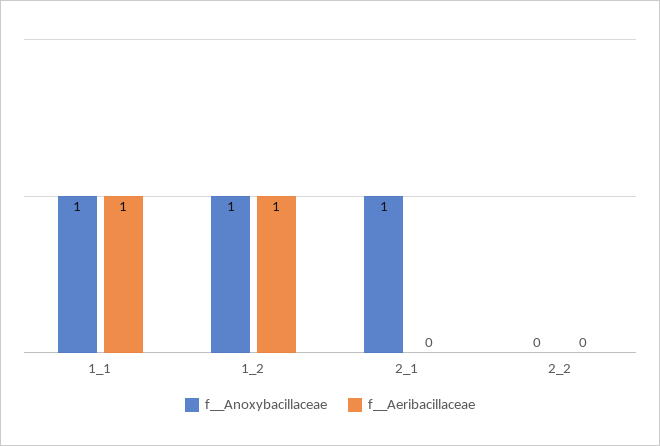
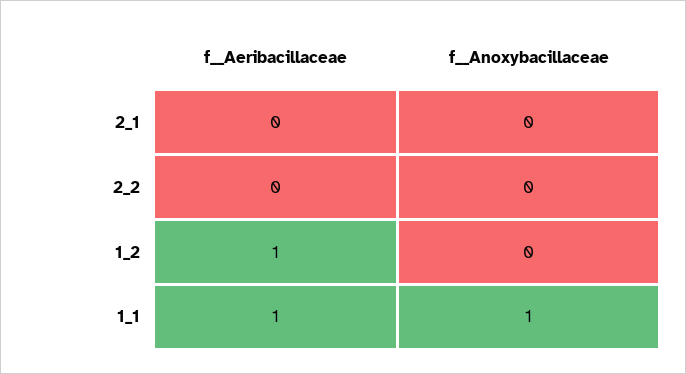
  {
    "f__Anoxybacillaceae": {
      "1_1": 1,
-     "1_2": 1,
+     "1_2": 0,
-     "2_1": 1,
+     "2_1": 0,
      "2_2": 0
    },
    "f__Aeribacillaceae": {
      "1_1": 1,
      "1_2": 1,
      "2_1": 0,
      "2_2": 0
    }
  }

